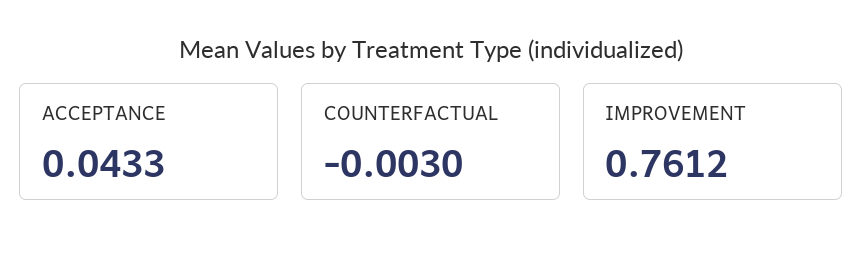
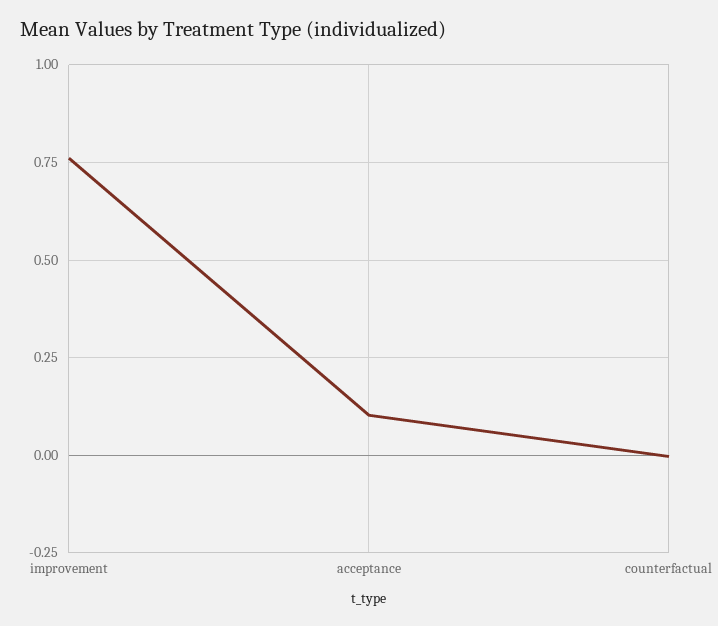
  {
-   "ACCEPTANCE": 0.0433,
+   "ACCEPTANCE": 0.1,
    "COUNTERFACTUAL": -0.003,
    "IMPROVEMENT": 0.7612
  }

